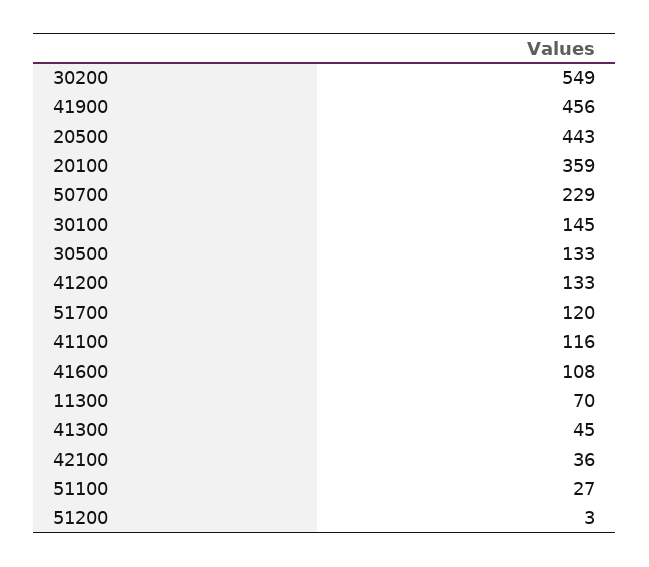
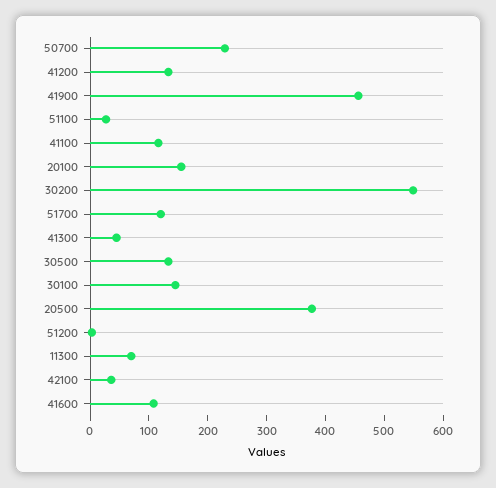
  {
    "30200": 549,
    "41900": 456,
-   "20500": 443,
+   "20500": 380,
-   "20100": 359,
+   "20100": 160,
    "50700": 229,
    "30100": 145,
    "30500": 133,
    "41200": 133,
    "51700": 120,
    "41100": 116,
    "41600": 108,
    "11300": 70,
    "41300": 45,
    "42100": 36,
    "51100": 27,
    "51200": 3
  }

